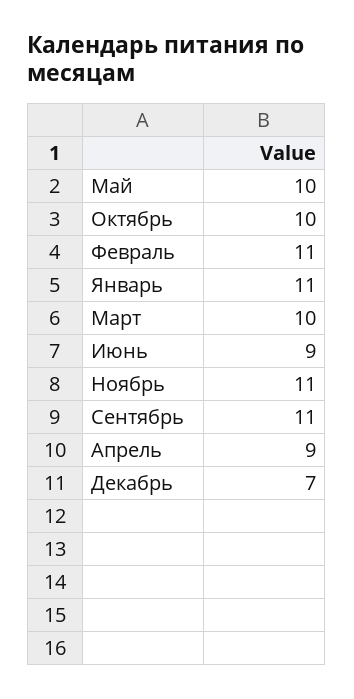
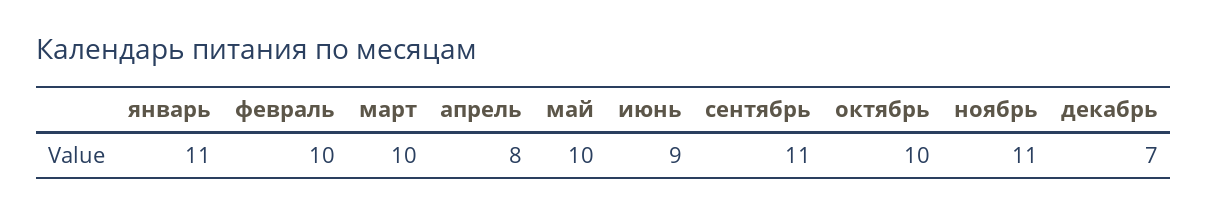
  {
    "Май": 10,
    "Октябрь": 10,
-   "Февраль": 11,
+   "Февраль": 10,
    "Январь": 11,
    "Март": 10,
    "Июнь": 9,
    "Ноябрь": 11,
    "Сентябрь": 11,
-   "Апрель": 9,
+   "Апрель": 8,
    "Декабрь": 7
  }

